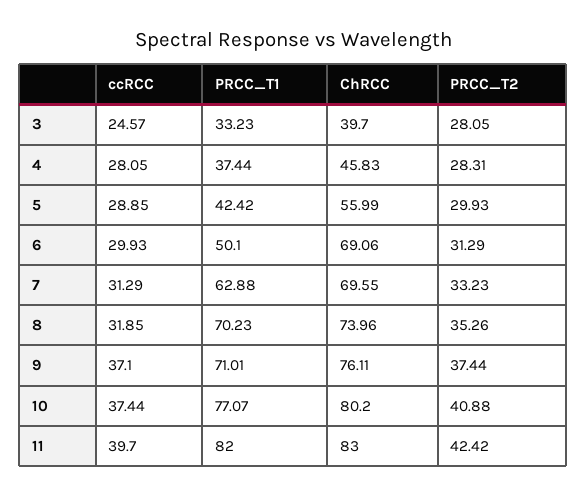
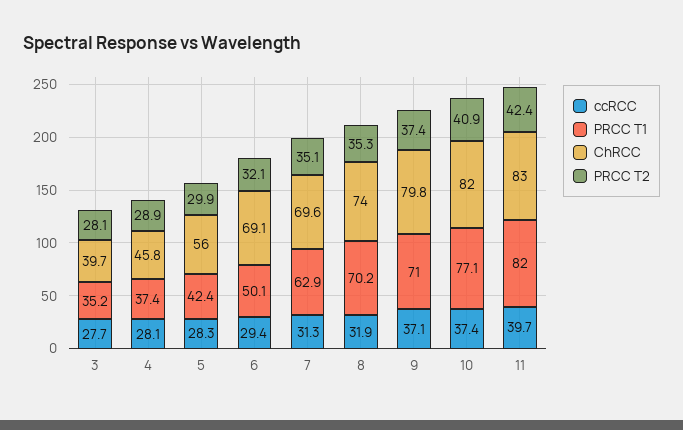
  {
    "ccRCC": {
-     "3": 24.57,
+     "3": 27.7,
      "4": 28.05,
-     "5": 28.85,
+     "5": 28.3,
-     "6": 29.93,
+     "6": 29.4,
      "7": 31.29,
      "8": 31.85,
      "9": 37.1,
      "10": 37.44,
      "11": 39.7
    },
    "PRCC_T1": {
-     "3": 33.23,
+     "3": 35.2,
      "4": 37.44,
      "5": 42.42,
      "6": 50.1,
      "7": 62.88,
      "8": 70.23,
      "9": 71.01,
      "10": 77.07,
      "11": 82
    },
    "ChRCC": {
      "3": 39.7,
      "4": 45.83,
      "5": 55.99,
      "6": 69.06,
      "7": 69.55,
      "8": 73.96,
-     "9": 76.11,
+     "9": 79.8,
-     "10": 80.2,
+     "10": 82,
      "11": 83
    },
    "PRCC_T2": {
      "3": 28.05,
-     "4": 28.31,
+     "4": 28.9,
      "5": 29.93,
-     "6": 31.29,
+     "6": 32.1,
-     "7": 33.23,
+     "7": 35.1,
      "8": 35.26,
      "9": 37.44,
      "10": 40.88,
      "11": 42.42
    }
  }

